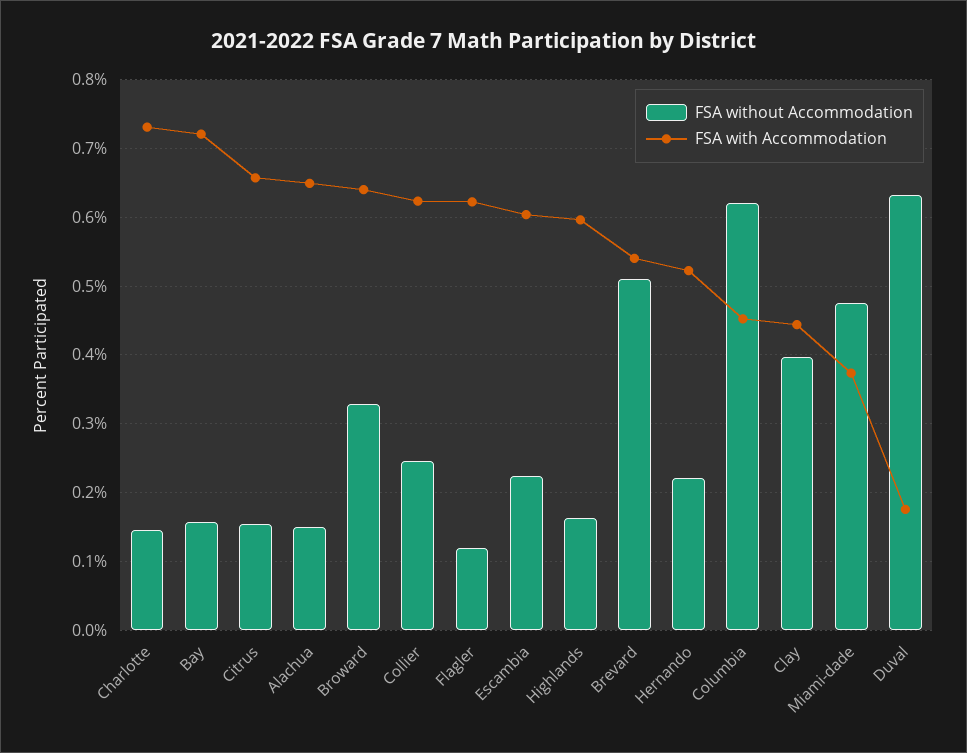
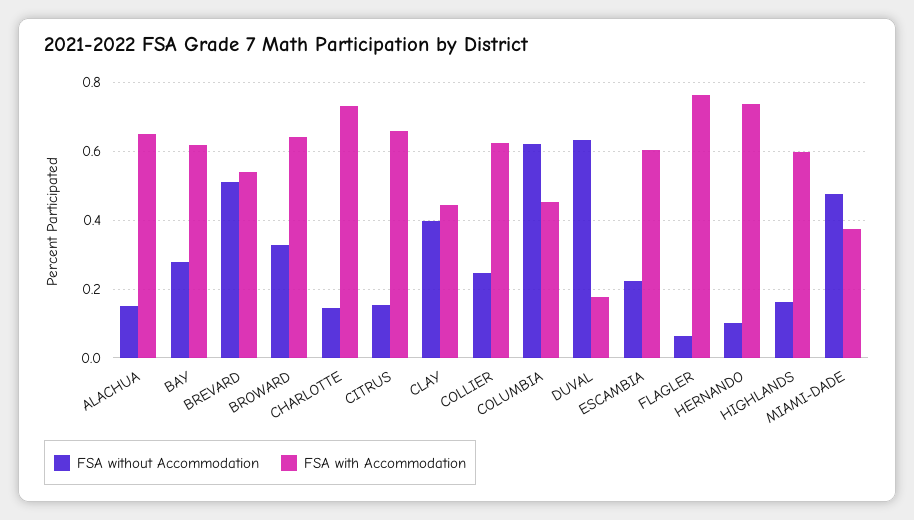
  {
    "FSA without Accommodation": {
      "Charlotte": 0.15,
-     "Bay": 0.16,
+     "Bay": 0.28,
      "Citrus": 0.15,
      "Alachua": 0.15,
      "Broward": 0.33,
      "Collier": 0.25,
-     "Flagler": 0.12,
+     "Flagler": 0.06,
      "Escambia": 0.22,
      "Highlands": 0.16,
      "Brevard": 0.51,
-     "Hernando": 0.22,
+     "Hernando": 0.1,
      "Columbia": 0.62,
      "Clay": 0.4,
      "Miami-dade": 0.48,
      "Duval": 0.63
    },
    "FSA with Accommodation": {
      "Charlotte": 0.73,
-     "Bay": 0.72,
+     "Bay": 0.62,
      "Citrus": 0.66,
      "Alachua": 0.65,
      "Broward": 0.64,
      "Collier": 0.62,
-     "Flagler": 0.62,
+     "Flagler": 0.76,
      "Escambia": 0.6,
      "Highlands": 0.6,
      "Brevard": 0.54,
-     "Hernando": 0.52,
+     "Hernando": 0.74,
      "Columbia": 0.45,
      "Clay": 0.44,
      "Miami-dade": 0.37,
      "Duval": 0.18
    }
  }

